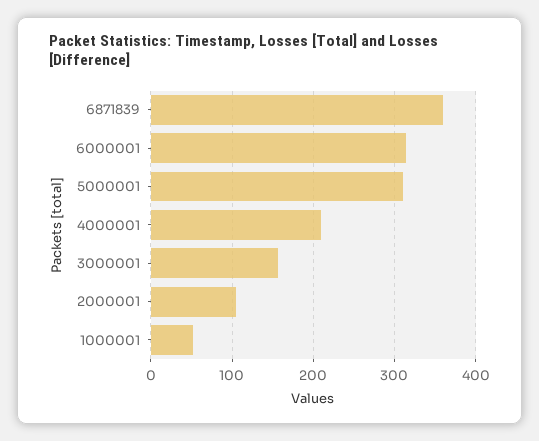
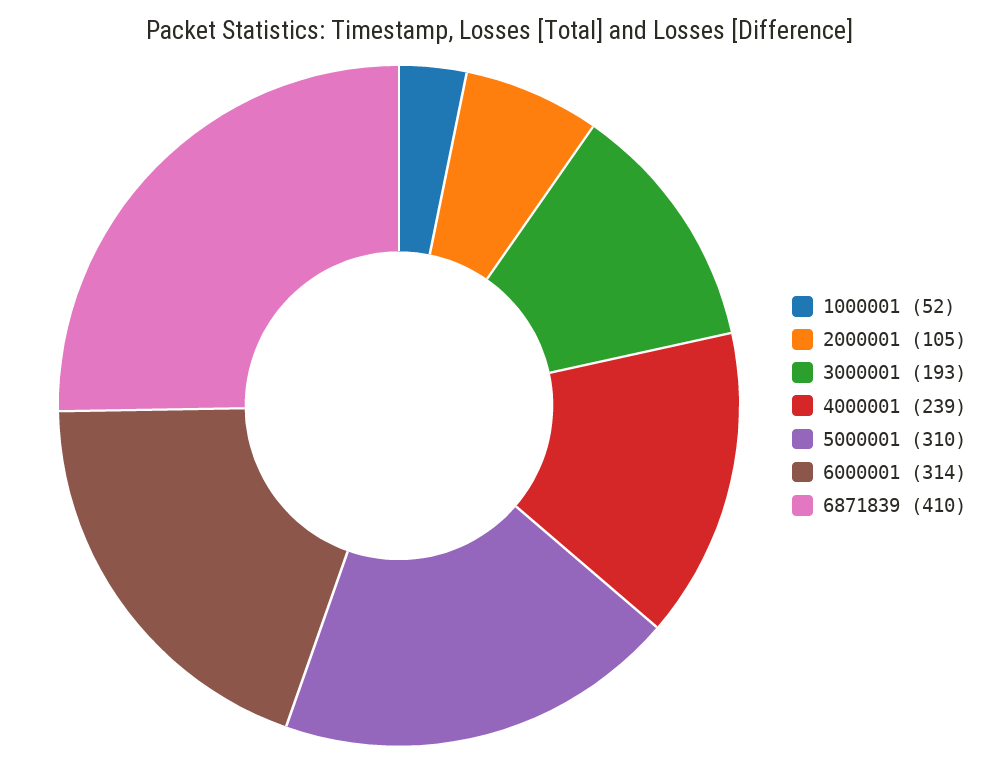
  {
-   "6871839": 360,
+   "6871839": 410,
    "6000001": 314,
    "5000001": 310,
-   "4000001": 210,
+   "4000001": 239,
-   "3000001": 160,
+   "3000001": 193,
    "2000001": 105,
    "1000001": 52
  }

